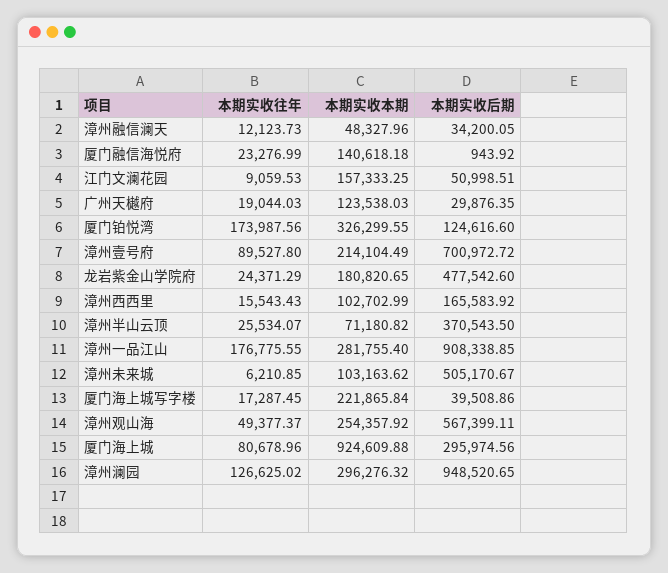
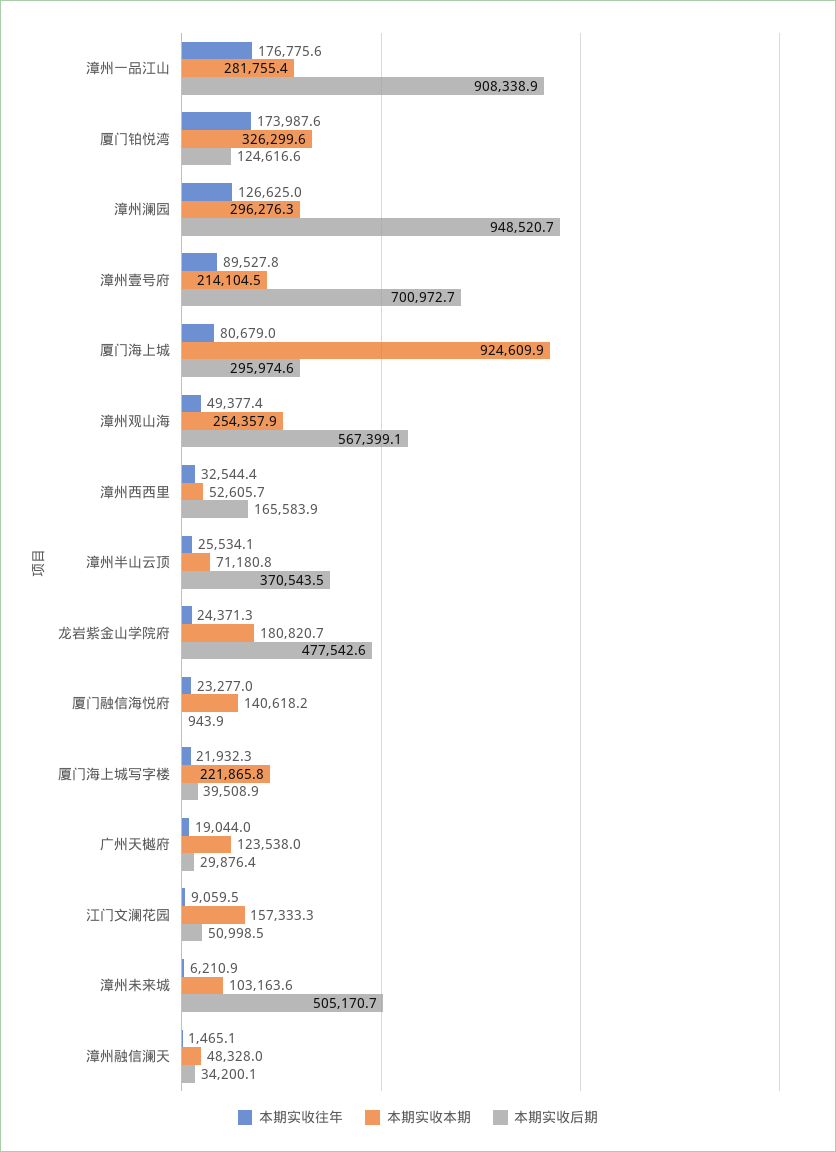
  {
    "本期实收往年": {
-     "漳州融信澜天": 12123.73,
+     "漳州融信澜天": 1465.1,
      "厦门融信海悦府": 23276.99,
      "江门文澜花园": 9059.53,
      "广州天樾府": 19044.03,
      "厦门铂悦湾": 173987.56,
      "漳州壹号府": 89527.8,
      "龙岩紫金山学院府": 24371.29,
-     "漳州西西里": 15543.43,
+     "漳州西西里": 32544.4,
      "漳州半山云顶": 25534.07,
      "漳州一品江山": 176775.55,
      "漳州未来城": 6210.85,
-     "厦门海上城写字楼": 17287.45,
+     "厦门海上城写字楼": 21932.3,
      "漳州观山海": 49377.37,
      "厦门海上城": 80678.96,
      "漳州澜园": 126625.02
    },
    "本期实收本期": {
      "漳州融信澜天": 48327.96,
      "厦门融信海悦府": 140618.18,
      "江门文澜花园": 157333.25,
      "广州天樾府": 123538.03,
      "厦门铂悦湾": 326299.55,
      "漳州壹号府": 214104.49,
      "龙岩紫金山学院府": 180820.65,
-     "漳州西西里": 102702.99,
+     "漳州西西里": 52605.7,
      "漳州半山云顶": 71180.82,
      "漳州一品江山": 281755.4,
      "漳州未来城": 103163.62,
      "厦门海上城写字楼": 221865.84,
      "漳州观山海": 254357.92,
      "厦门海上城": 924609.88,
      "漳州澜园": 296276.32
    },
    "本期实收后期": {
      "漳州融信澜天": 34200.05,
      "厦门融信海悦府": 943.92,
      "江门文澜花园": 50998.51,
      "广州天樾府": 29876.35,
      "厦门铂悦湾": 124616.6,
      "漳州壹号府": 700972.72,
      "龙岩紫金山学院府": 477542.6,
      "漳州西西里": 165583.92,
      "漳州半山云顶": 370543.5,
      "漳州一品江山": 908338.85,
      "漳州未来城": 505170.67,
      "厦门海上城写字楼": 39508.86,
      "漳州观山海": 567399.11,
      "厦门海上城": 295974.56,
      "漳州澜园": 948520.65
    }
  }

